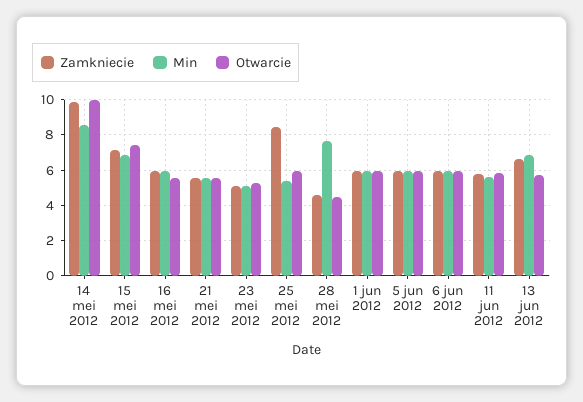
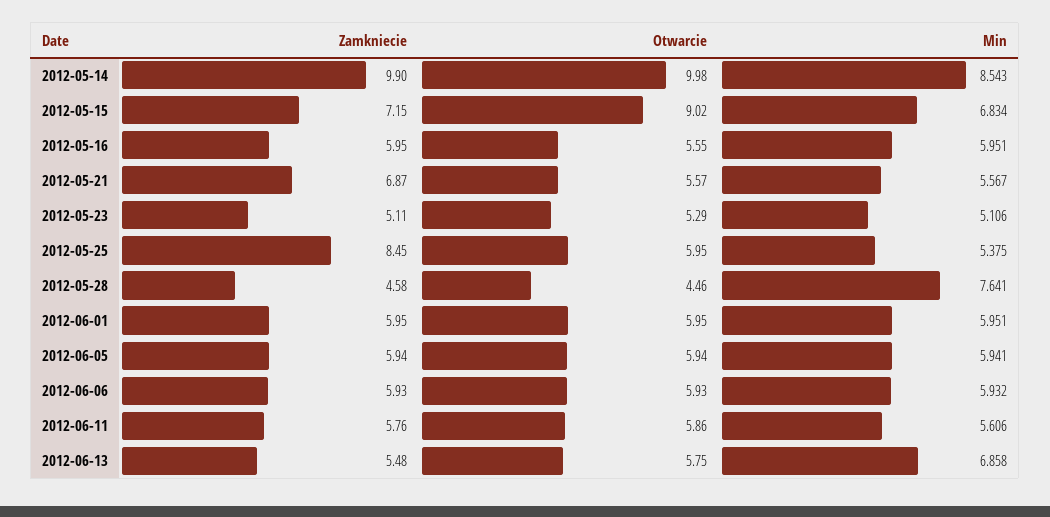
  {
    "Zamkniecie": {
      "14 mei 2012": 9.9,
      "15 mei 2012": 7.15,
      "16 mei 2012": 5.95,
-     "21 mei 2012": 5.5,
+     "21 mei 2012": 6.87,
      "23 mei 2012": 5.11,
      "25 mei 2012": 8.45,
      "28 mei 2012": 4.58,
      "1 jun 2012": 5.95,
      "5 jun 2012": 5.94,
      "6 jun 2012": 5.93,
      "11 jun 2012": 5.76,
-     "13 jun 2012": 6.5
+     "13 jun 2012": 5.48
    },
    "Min": {
      "14 mei 2012": 8.543,
      "15 mei 2012": 6.834,
      "16 mei 2012": 5.951,
      "21 mei 2012": 5.567,
      "23 mei 2012": 5.106,
      "25 mei 2012": 5.375,
      "28 mei 2012": 7.641,
      "1 jun 2012": 5.951,
      "5 jun 2012": 5.941,
      "6 jun 2012": 5.932,
      "11 jun 2012": 5.606,
      "13 jun 2012": 6.858
    },
    "Otwarcie": {
      "14 mei 2012": 9.98,
-     "15 mei 2012": 7.5,
+     "15 mei 2012": 9.02,
      "16 mei 2012": 5.55,
      "21 mei 2012": 5.57,
      "23 mei 2012": 5.29,
      "25 mei 2012": 5.95,
      "28 mei 2012": 4.46,
      "1 jun 2012": 5.95,
      "5 jun 2012": 5.94,
      "6 jun 2012": 5.93,
      "11 jun 2012": 5.86,
      "13 jun 2012": 5.75
    }
  }

